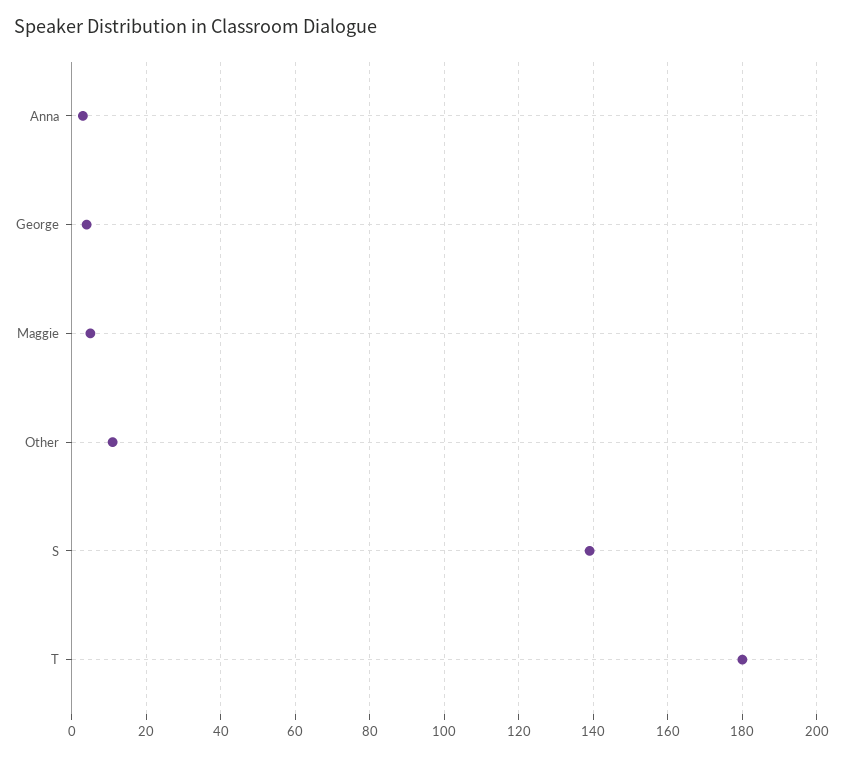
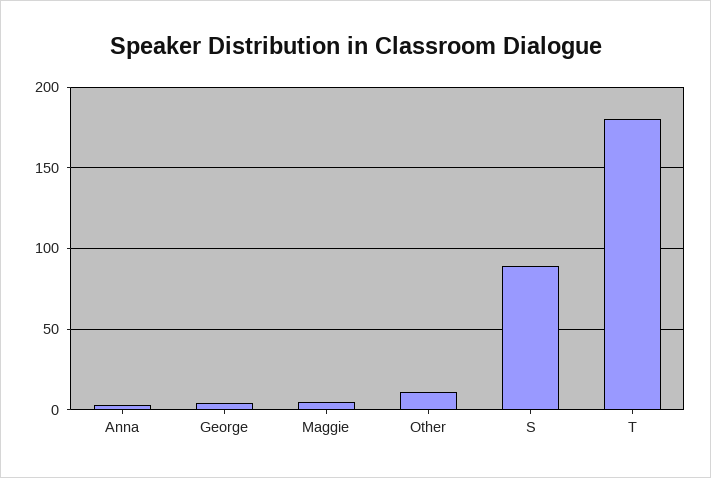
  {
    "Anna": 5,
    "George": 5,
    "Maggie": 5,
    "Other": 10,
-   "S": 140,
+   "S": 90,
    "T": 180
  }

